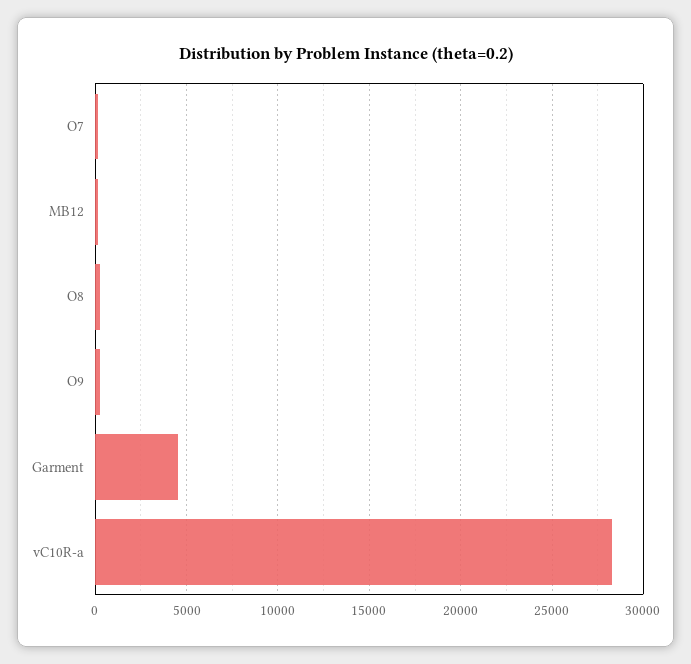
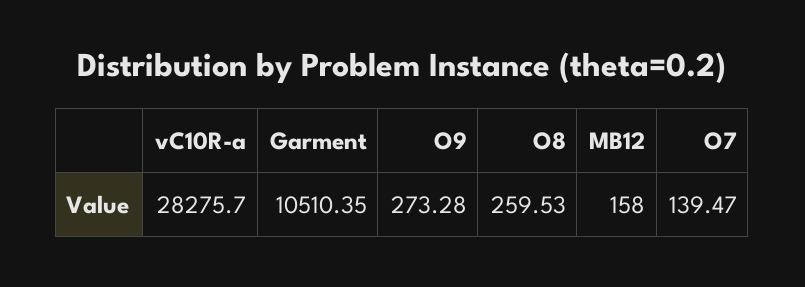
  {
    "O7": 139.47,
    "MB12": 158,
    "O8": 259.53,
    "O9": 273.28,
-   "Garment": 4500,
+   "Garment": 10510.35,
    "vC10R-a": 28275.7
  }

